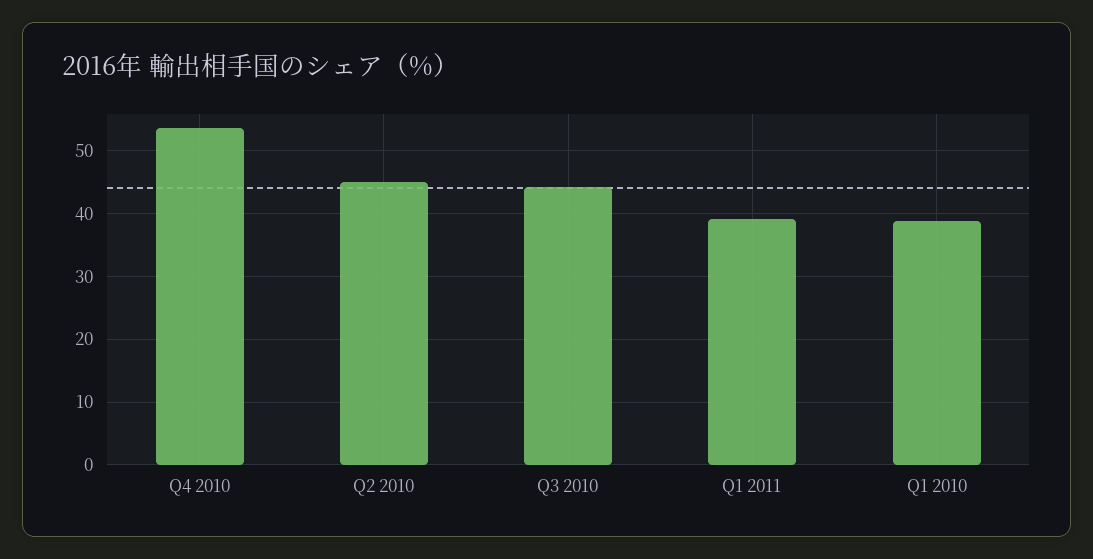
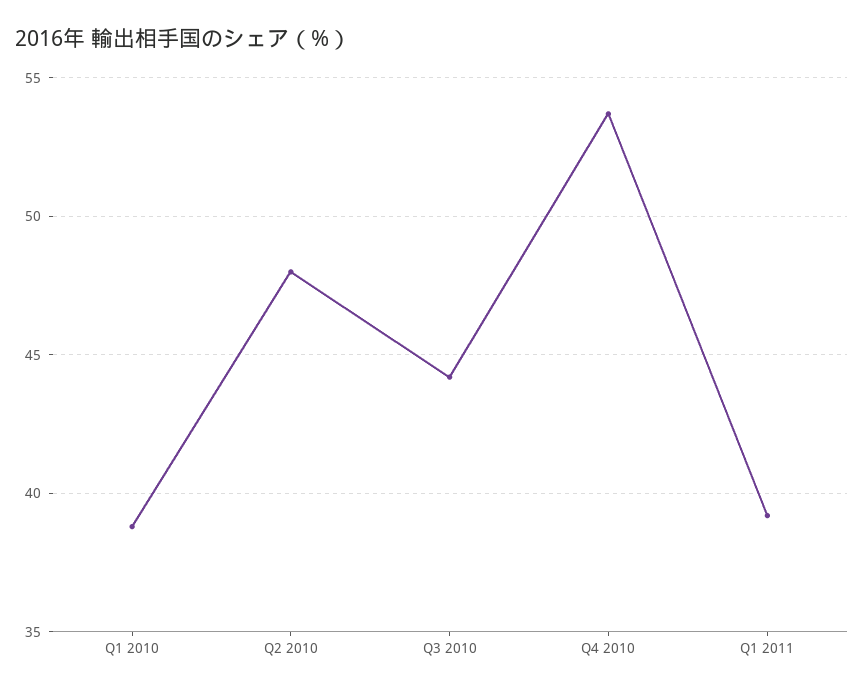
  {
    "Q4 2010": 53.5,
-   "Q2 2010": 45,
+   "Q2 2010": 48,
    "Q3 2010": 44,
    "Q1 2011": 39,
    "Q1 2010": 39
  }

